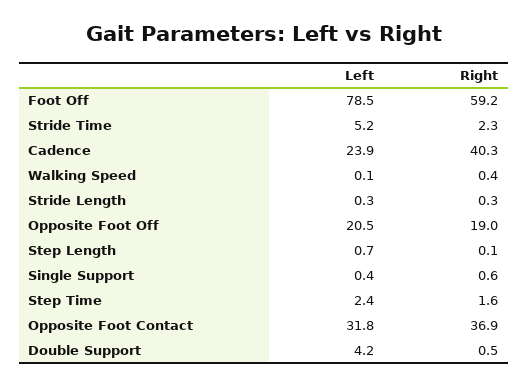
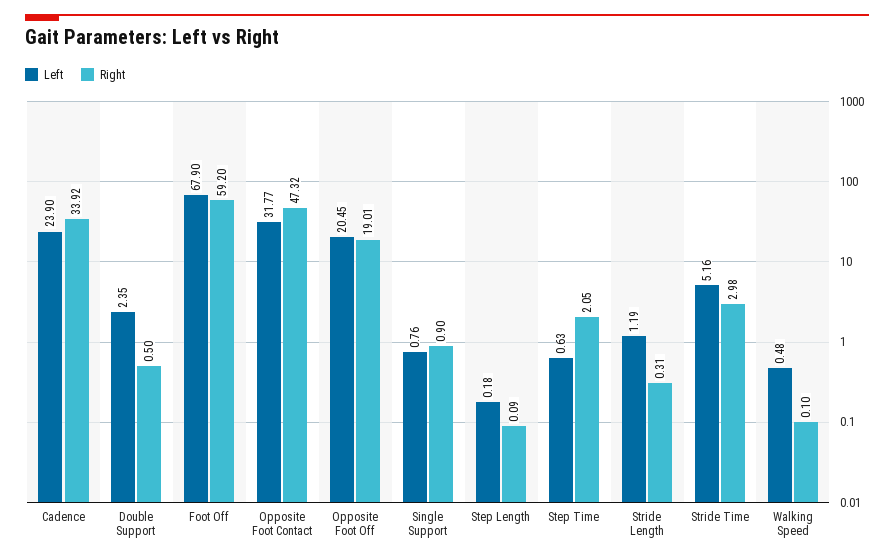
  {
    "Left": {
-     "Foot Off": 78.5,
+     "Foot Off": 67.9,
      "Stride Time": 5.16,
      "Cadence": 23.9,
-     "Walking Speed": 0.1,
+     "Walking Speed": 0.48,
-     "Stride Length": 0.3,
+     "Stride Length": 1.19,
      "Opposite Foot Off": 20.45,
-     "Step Length": 0.7,
+     "Step Length": 0.18,
-     "Single Support": 0.4,
+     "Single Support": 0.76,
-     "Step Time": 2.4,
+     "Step Time": 0.63,
      "Opposite Foot Contact": 31.77,
-     "Double Support": 4.2
+     "Double Support": 2.35
    },
    "Right": {
      "Foot Off": 59.2,
-     "Stride Time": 2.3,
+     "Stride Time": 2.98,
-     "Cadence": 40.3,
+     "Cadence": 33.92,
-     "Walking Speed": 0.4,
+     "Walking Speed": 0.1,
      "Stride Length": 0.31,
      "Opposite Foot Off": 19.01,
      "Step Length": 0.09,
-     "Single Support": 0.6,
+     "Single Support": 0.9,
-     "Step Time": 1.6,
+     "Step Time": 2.05,
-     "Opposite Foot Contact": 36.9,
+     "Opposite Foot Contact": 47.32,
      "Double Support": 0.5
    }
  }

